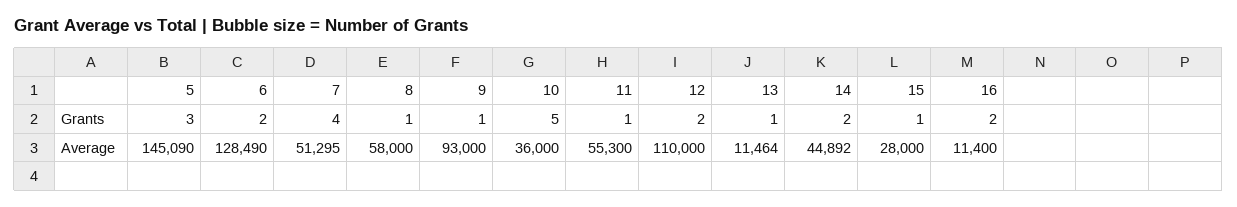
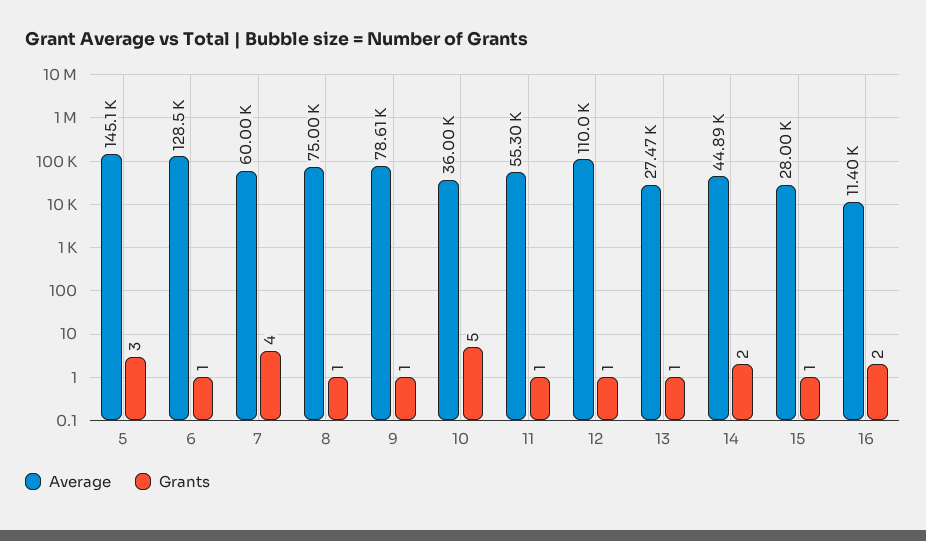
  {
    "Grants": {
      "5": 3,
-     "6": 2,
+     "6": 1,
      "7": 4,
      "8": 1,
      "9": 1,
      "10": 5,
      "11": 1,
-     "12": 2,
+     "12": 1,
      "13": 1,
      "14": 2,
      "15": 1,
      "16": 2
    },
    "Average": {
      "5": 145090,
      "6": 128490,
-     "7": 51295,
+     "7": 60000,
-     "8": 58000,
+     "8": 75000,
-     "9": 93000,
+     "9": 78610,
      "10": 36000,
      "11": 55300,
      "12": 110000,
-     "13": 11464,
+     "13": 27470,
      "14": 44892,
      "15": 28000,
      "16": 11400
    }
  }

